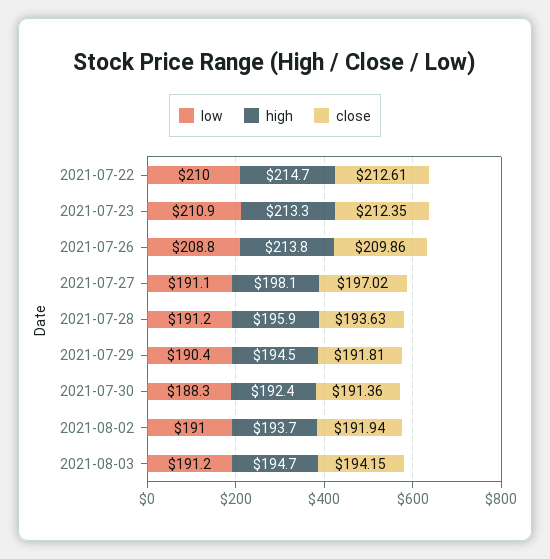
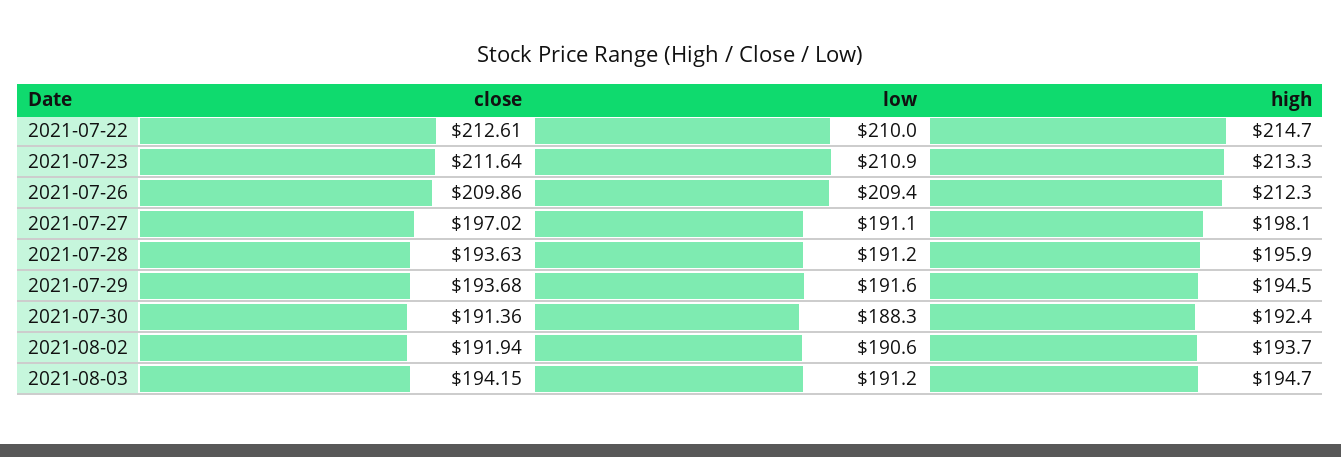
  {
    "low": {
      "2021-07-22": 210,
      "2021-07-23": 210.9,
-     "2021-07-26": 208.8,
+     "2021-07-26": 209.4,
      "2021-07-27": 191.1,
      "2021-07-28": 191.2,
-     "2021-07-29": 190.4,
+     "2021-07-29": 191.6,
      "2021-07-30": 188.3,
-     "2021-08-02": 191,
+     "2021-08-02": 190.6,
      "2021-08-03": 191.2
    },
    "high": {
      "2021-07-22": 214.7,
      "2021-07-23": 213.3,
-     "2021-07-26": 213.8,
+     "2021-07-26": 212.3,
      "2021-07-27": 198.1,
      "2021-07-28": 195.9,
      "2021-07-29": 194.5,
      "2021-07-30": 192.4,
      "2021-08-02": 193.7,
      "2021-08-03": 194.7
    },
    "close": {
      "2021-07-22": 212.61,
-     "2021-07-23": 212.35,
+     "2021-07-23": 211.64,
      "2021-07-26": 209.86,
      "2021-07-27": 197.02,
      "2021-07-28": 193.63,
-     "2021-07-29": 191.81,
+     "2021-07-29": 193.68,
      "2021-07-30": 191.36,
      "2021-08-02": 191.94,
      "2021-08-03": 194.15
    }
  }

